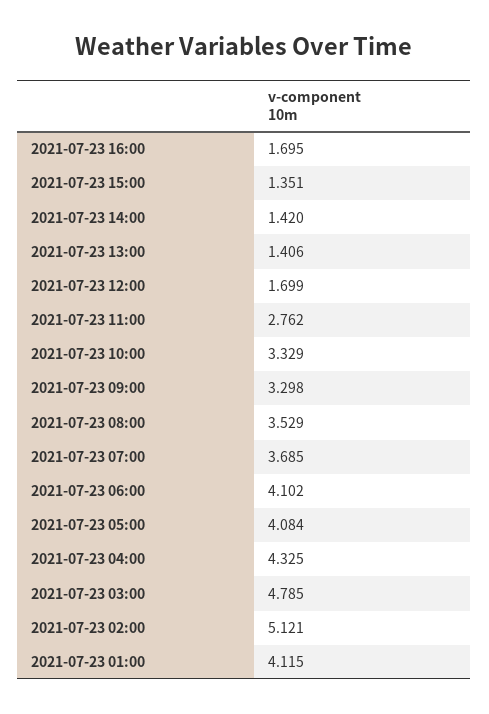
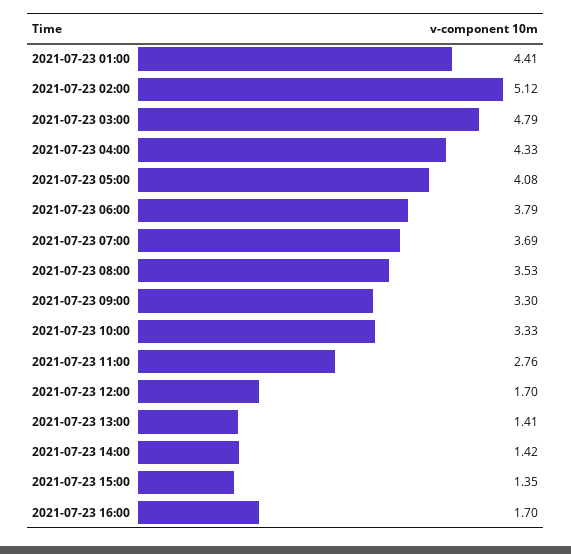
  {
    "2021-07-23 16:00": 1.695,
    "2021-07-23 15:00": 1.351,
    "2021-07-23 14:00": 1.42,
    "2021-07-23 13:00": 1.406,
    "2021-07-23 12:00": 1.699,
    "2021-07-23 11:00": 2.762,
    "2021-07-23 10:00": 3.329,
    "2021-07-23 09:00": 3.298,
    "2021-07-23 08:00": 3.529,
    "2021-07-23 07:00": 3.685,
-   "2021-07-23 06:00": 4.102,
+   "2021-07-23 06:00": 3.79,
    "2021-07-23 05:00": 4.084,
    "2021-07-23 04:00": 4.325,
    "2021-07-23 03:00": 4.785,
    "2021-07-23 02:00": 5.121,
-   "2021-07-23 01:00": 4.115
+   "2021-07-23 01:00": 4.41
  }

